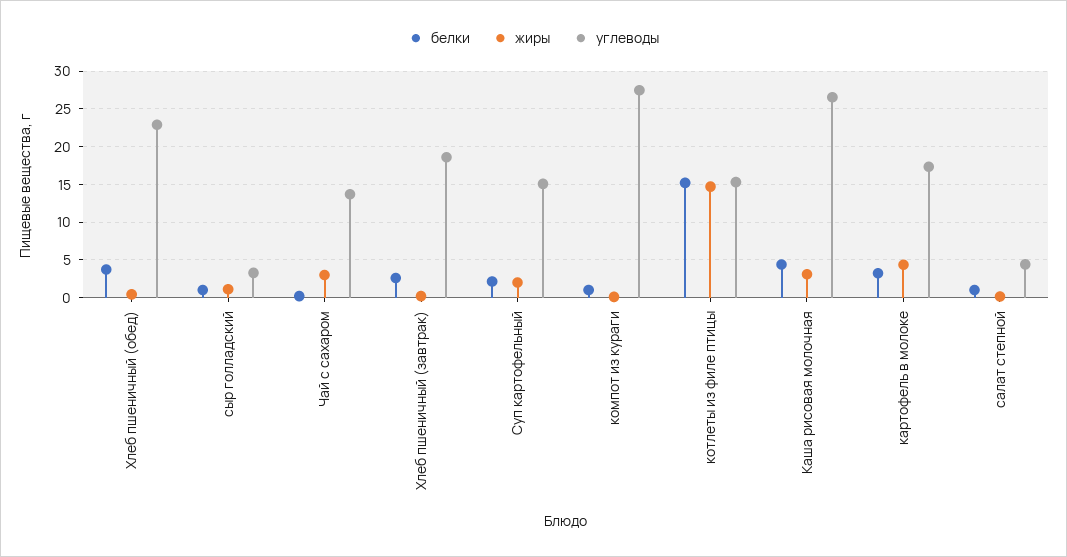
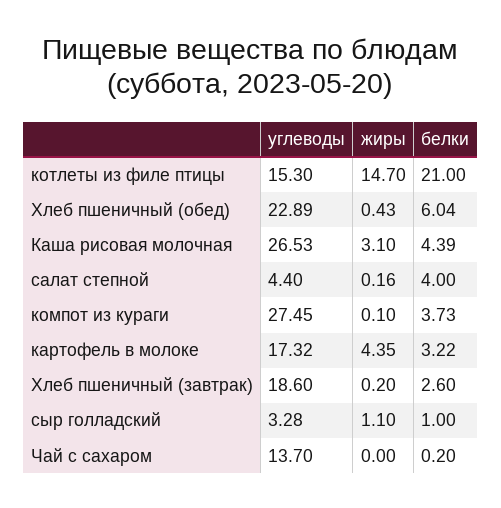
  {
    "белки": {
-     "Хлеб пшеничный (обед)": 4,
+     "Хлеб пшеничный (обед)": 6.04,
      "сыр голладский": 1,
      "Чай с сахаром": 0.2,
      "Хлеб пшеничный (завтрак)": 2.6,
-     "Суп картофельный": 2,
-     "компот из кураги": 1,
+     "компот из кураги": 3.73,
-     "котлеты из филе птицы": 15,
+     "котлеты из филе птицы": 21,
      "Каша рисовая молочная": 4.39,
      "картофель в молоке": 3.22,
-     "салат степной": 1
+     "салат степной": 4
    },
    "жиры": {
      "Хлеб пшеничный (обед)": 0.43,
      "сыр голладский": 1.1,
-     "Чай с сахаром": 3,
+     "Чай с сахаром": 0,
      "Хлеб пшеничный (завтрак)": 0.2,
-     "Суп картофельный": 2,
      "компот из кураги": 0.1,
      "котлеты из филе птицы": 14.7,
      "Каша рисовая молочная": 3.1,
      "картофель в молоке": 4.35,
      "салат степной": 0.16
    },
    "углеводы": {
      "Хлеб пшеничный (обед)": 22.89,
      "сыр голладский": 3.28,
      "Чай с сахаром": 13.7,
      "Хлеб пшеничный (завтрак)": 18.6,
-     "Суп картофельный": 15,
      "компот из кураги": 27.45,
      "котлеты из филе птицы": 15.3,
      "Каша рисовая молочная": 26.53,
      "картофель в молоке": 17.32,
      "салат степной": 4.4
    }
  }

